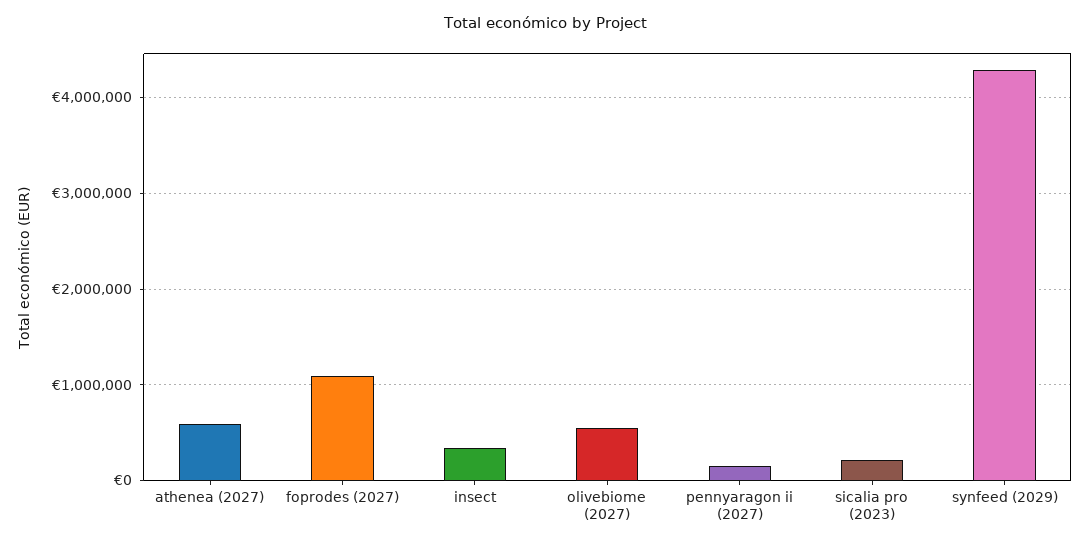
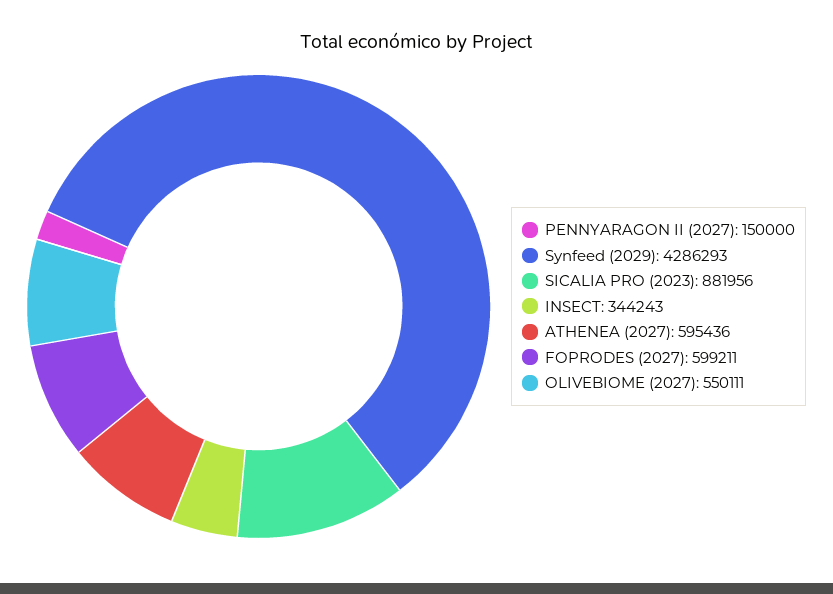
  {
    "athenea (2027)": 595436,
-   "foprodes (2027)": 1100000,
+   "foprodes (2027)": 599211,
    "insect": 344243,
    "olivebiome (2027)": 550111,
    "pennyaragon ii (2027)": 150000,
-   "sicalia pro (2023)": 200000,
+   "sicalia pro (2023)": 881956,
    "synfeed (2029)": 4286293
  }

